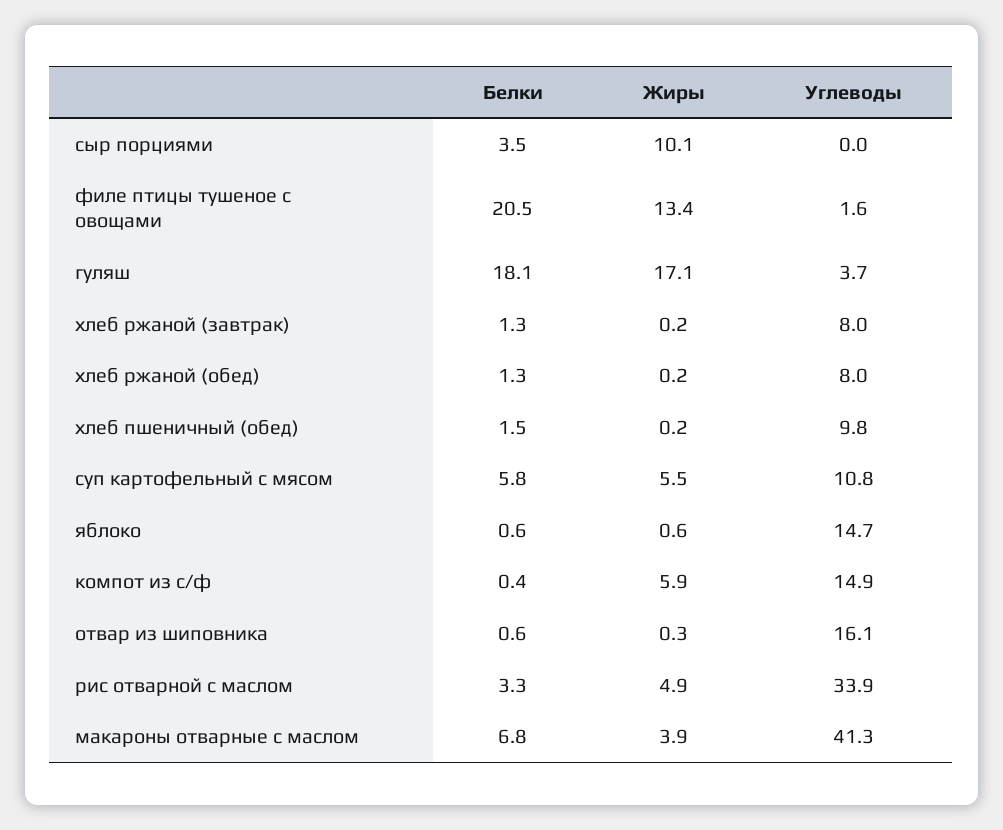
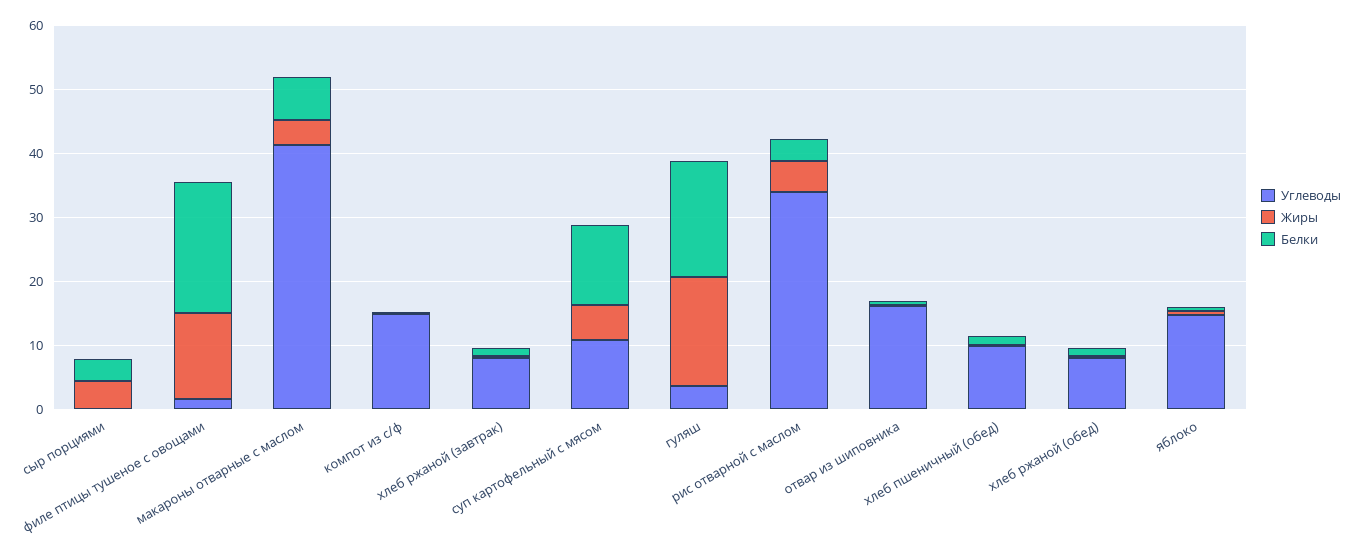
  {
    "Белки": {
      "сыр порциями": 3.5,
      "филе птицы тушеное с овощами": 20.5,
      "гуляш": 18.1,
      "хлеб ржаной (завтрак)": 1.3,
      "хлеб ржаной (обед)": 1.3,
      "хлеб пшеничный (обед)": 1.5,
-     "суп картофельный с мясом": 5.8,
+     "суп картофельный с мясом": 12,
      "яблоко": 0.6,
      "компот из с/ф": 0.4,
      "отвар из шиповника": 0.6,
      "рис отварной с маслом": 3.3,
      "макароны отварные с маслом": 6.8
    },
    "Жиры": {
-     "сыр порциями": 10.1,
+     "сыр порциями": 4,
      "филе птицы тушеное с овощами": 13.4,
      "гуляш": 17.1,
      "хлеб ржаной (завтрак)": 0.2,
      "хлеб ржаной (обед)": 0.2,
      "хлеб пшеничный (обед)": 0.2,
      "суп картофельный с мясом": 5.5,
      "яблоко": 0.6,
-     "компот из с/ф": 5.9,
+     "компот из с/ф": 0,
      "отвар из шиповника": 0.3,
      "рис отварной с маслом": 4.9,
      "макароны отварные с маслом": 3.9
    },
    "Углеводы": {
      "сыр порциями": 0,
      "филе птицы тушеное с овощами": 1.6,
      "гуляш": 3.7,
      "хлеб ржаной (завтрак)": 8,
      "хлеб ржаной (обед)": 8,
      "хлеб пшеничный (обед)": 9.8,
      "суп картофельный с мясом": 10.8,
      "яблоко": 14.7,
      "компот из с/ф": 14.9,
      "отвар из шиповника": 16.1,
      "рис отварной с маслом": 33.9,
      "макароны отварные с маслом": 41.3
    }
  }

